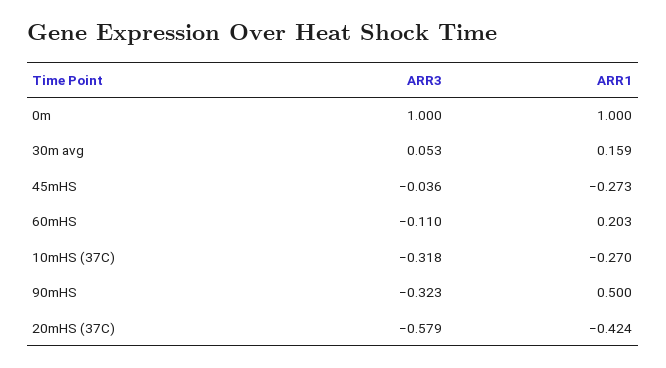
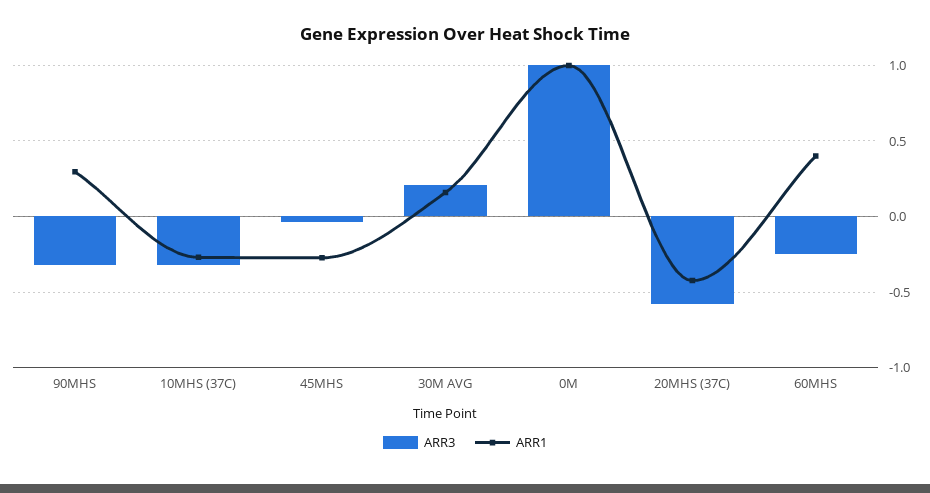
  {
    "ARR3": {
      "0m": 1,
-     "30m avg": 0.053,
+     "30m avg": 0.2,
      "45mHS": -0.036,
-     "60mHS": -0.11,
+     "60mHS": -0.25,
      "10mHS (37C)": -0.318,
      "90mHS": -0.323,
      "20mHS (37C)": -0.579
    },
    "ARR1": {
      "0m": 1,
      "30m avg": 0.159,
      "45mHS": -0.273,
-     "60mHS": 0.203,
+     "60mHS": 0.4,
      "10mHS (37C)": -0.27,
-     "90mHS": 0.5,
+     "90mHS": 0.3,
      "20mHS (37C)": -0.424
    }
  }

